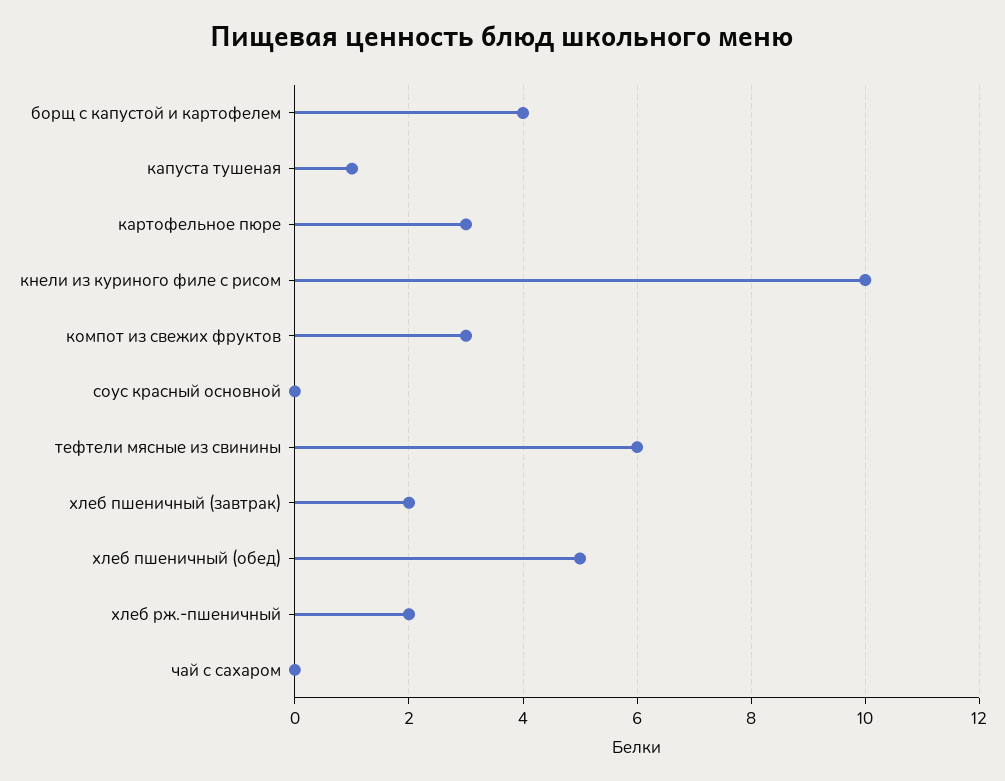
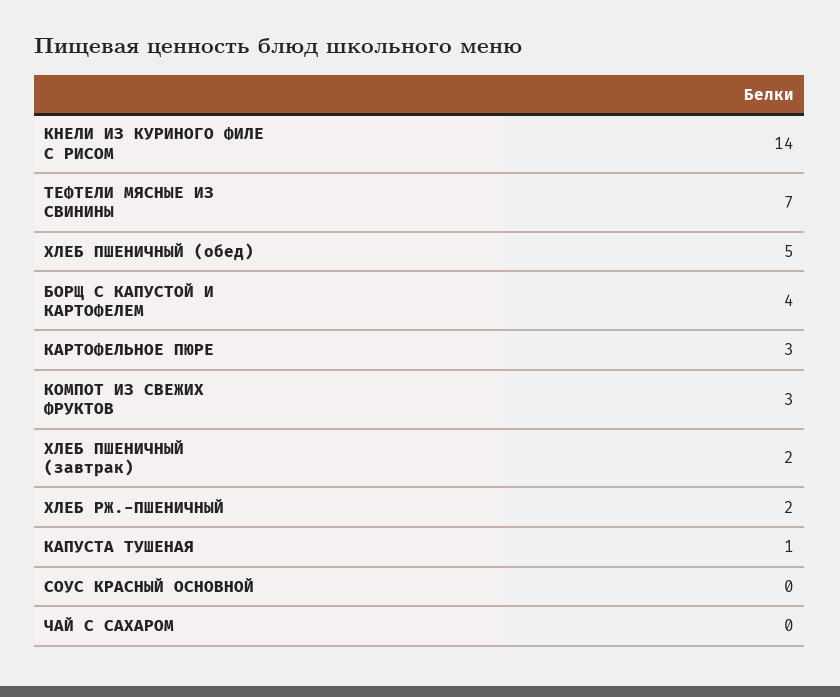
  {
    "борщ с капустой и картофелем": 4,
    "капуста тушеная": 1,
    "картофельное пюре": 3,
-   "кнели из куриного филе с рисом": 10,
+   "кнели из куриного филе с рисом": 14,
    "компот из свежих фруктов": 3,
    "соус красный основной": 0,
-   "тефтели мясные из свинины": 6,
+   "тефтели мясные из свинины": 7,
    "хлеб пшеничный (завтрак)": 2,
    "хлеб пшеничный (обед)": 5,
    "хлеб рж.-пшеничный": 2,
    "чай с сахаром": 0
  }

